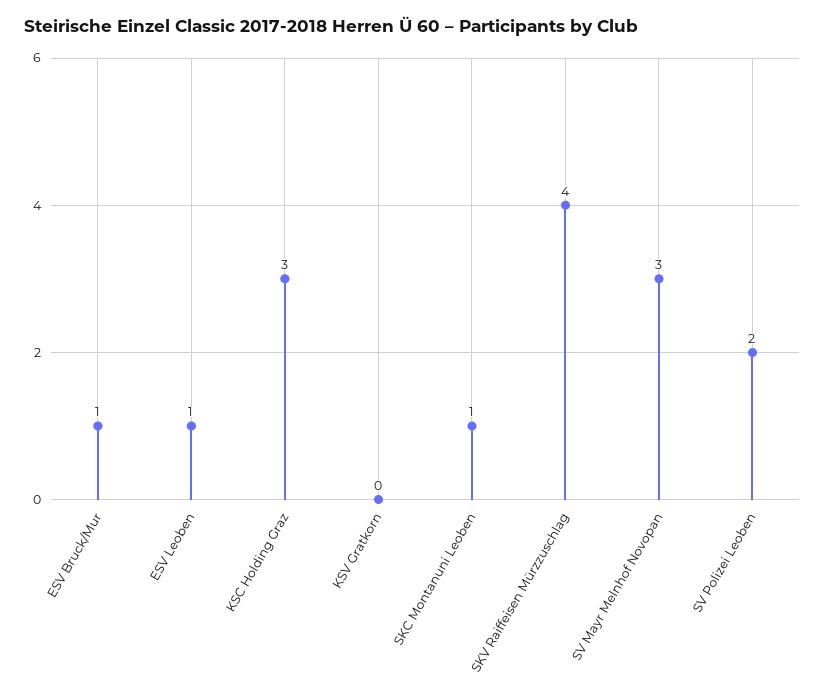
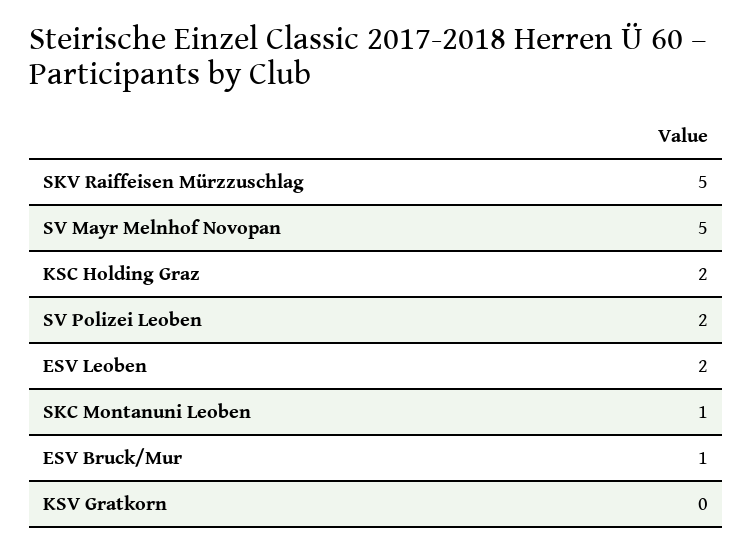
  {
    "ESV Bruck/Mur": 1,
-   "ESV Leoben": 1,
+   "ESV Leoben": 2,
-   "KSC Holding Graz": 3,
+   "KSC Holding Graz": 2,
    "KSV Gratkorn": 0,
    "SKC Montanuni Leoben": 1,
-   "SKV Raiffeisen Mürzzuschlag": 4,
+   "SKV Raiffeisen Mürzzuschlag": 5,
-   "SV Mayr Melnhof Novopan": 3,
+   "SV Mayr Melnhof Novopan": 5,
    "SV Polizei Leoben": 2
  }

